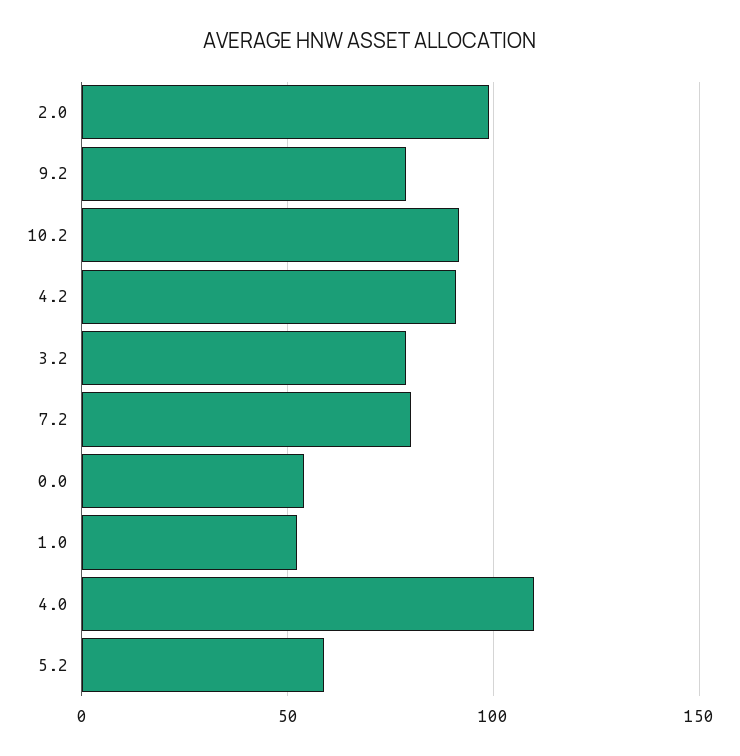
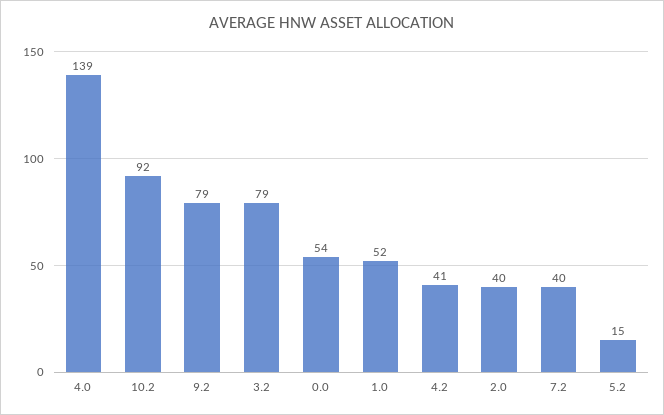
  {
-   "2.0": 100,
+   "2.0": 40,
    "9.2": 79,
    "10.2": 92,
-   "4.2": 90,
+   "4.2": 41,
    "3.2": 79,
-   "7.2": 80,
+   "7.2": 40,
    "0.0": 54,
    "1.0": 52,
-   "4.0": 110,
+   "4.0": 139,
-   "5.2": 60
+   "5.2": 15
  }

